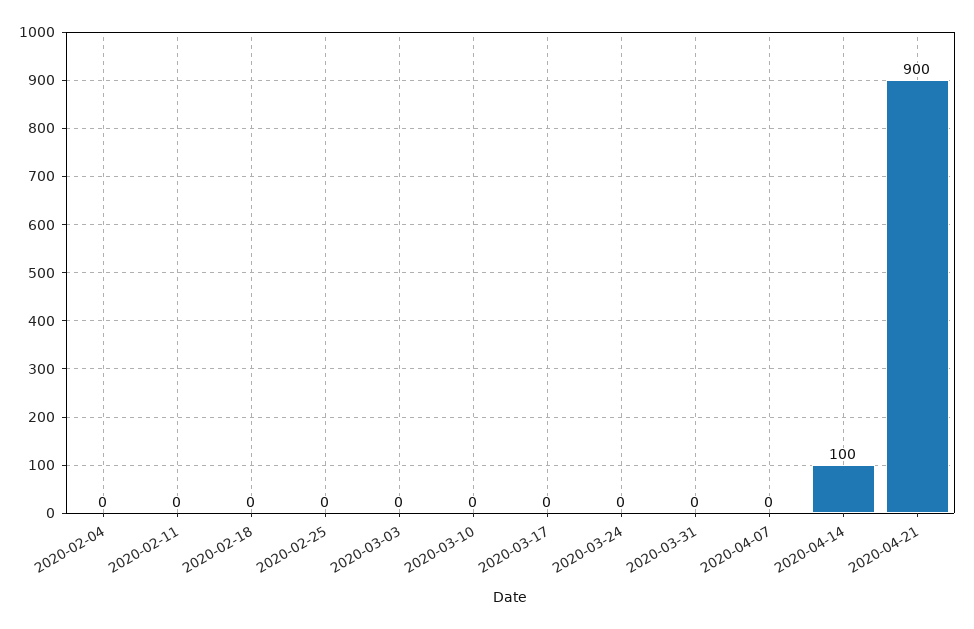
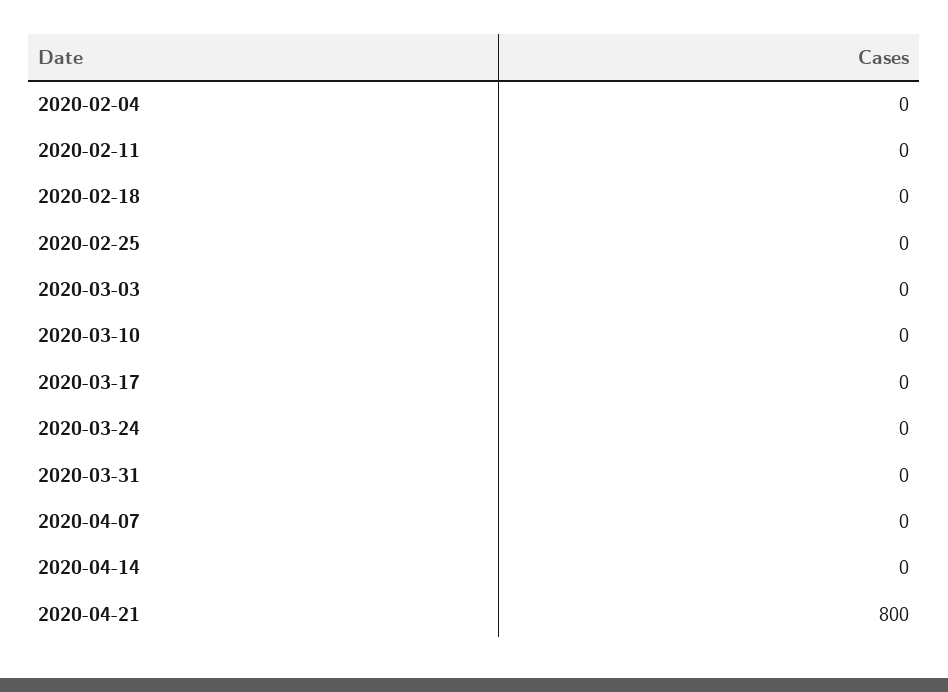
  {
    "2020-02-04": 0,
    "2020-02-11": 0,
    "2020-02-18": 0,
    "2020-02-25": 0,
    "2020-03-03": 0,
    "2020-03-10": 0,
    "2020-03-17": 0,
    "2020-03-24": 0,
    "2020-03-31": 0,
    "2020-04-07": 0,
-   "2020-04-14": 100,
+   "2020-04-14": 0,
-   "2020-04-21": 900
+   "2020-04-21": 800
  }

